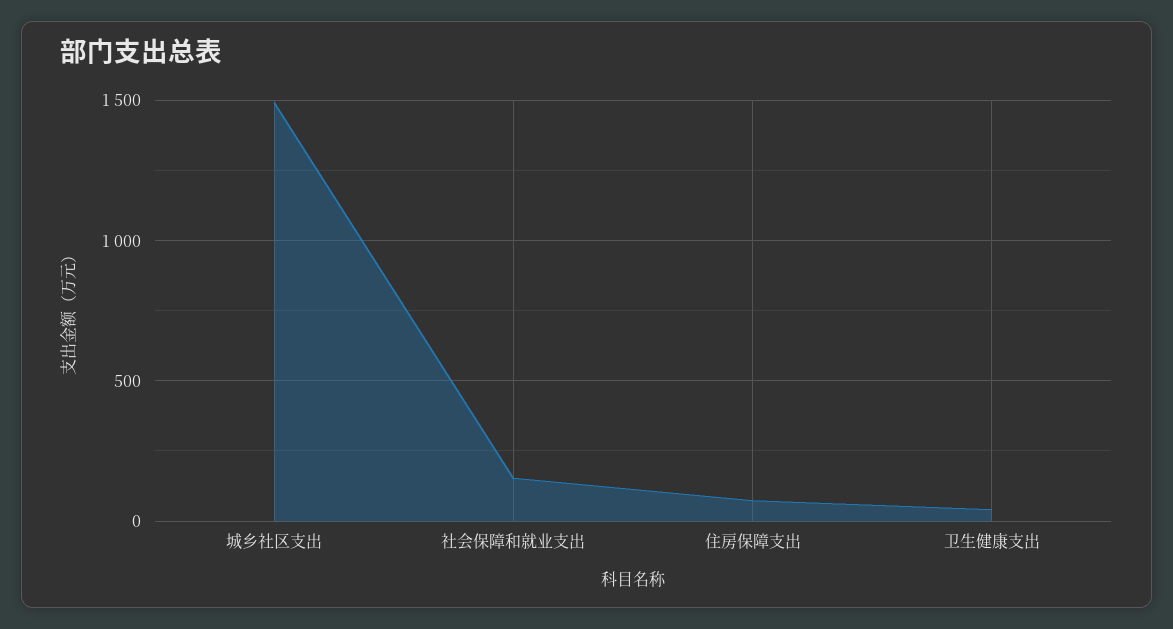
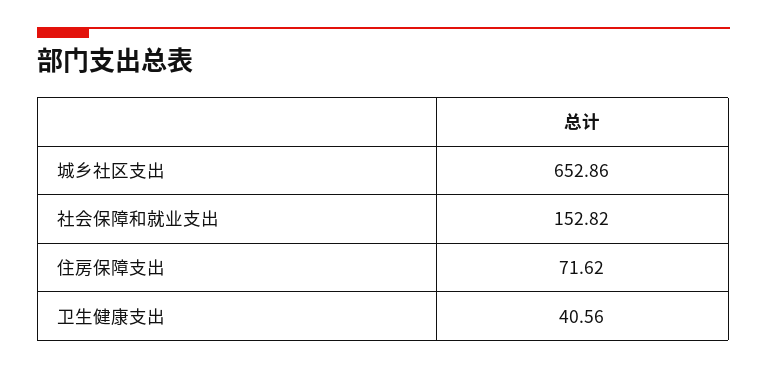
  {
-   "城乡社区支出": 1500,
+   "城乡社区支出": 652.86,
    "社会保障和就业支出": 152.82,
    "住房保障支出": 71.62,
    "卫生健康支出": 40.56
  }

